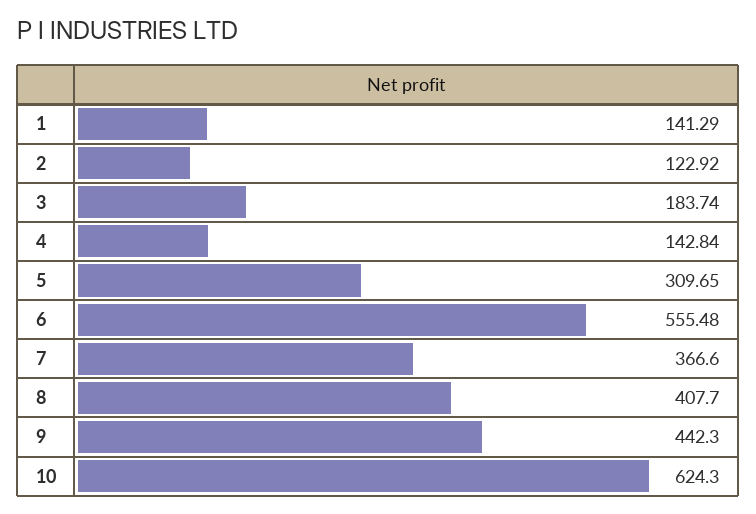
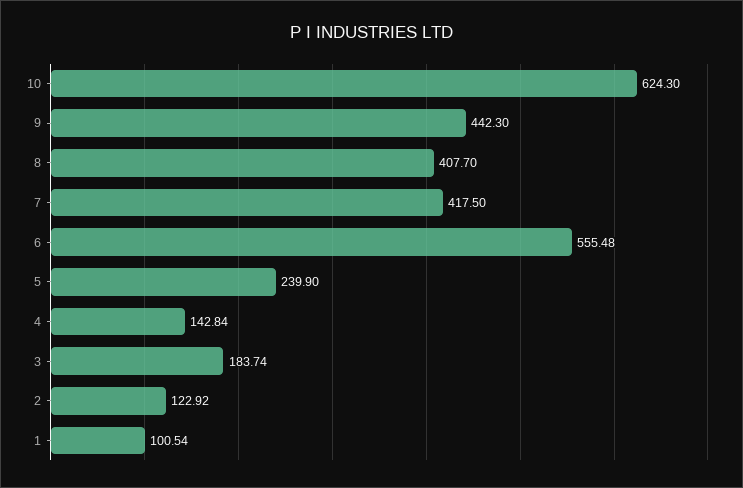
  {
-   "1": 141.29,
+   "1": 100.54,
    "2": 122.92,
    "3": 183.74,
    "4": 142.84,
-   "5": 309.65,
+   "5": 239.9,
    "6": 555.48,
-   "7": 366.6,
+   "7": 417.5,
    "8": 407.7,
    "9": 442.3,
    "10": 624.3
  }

